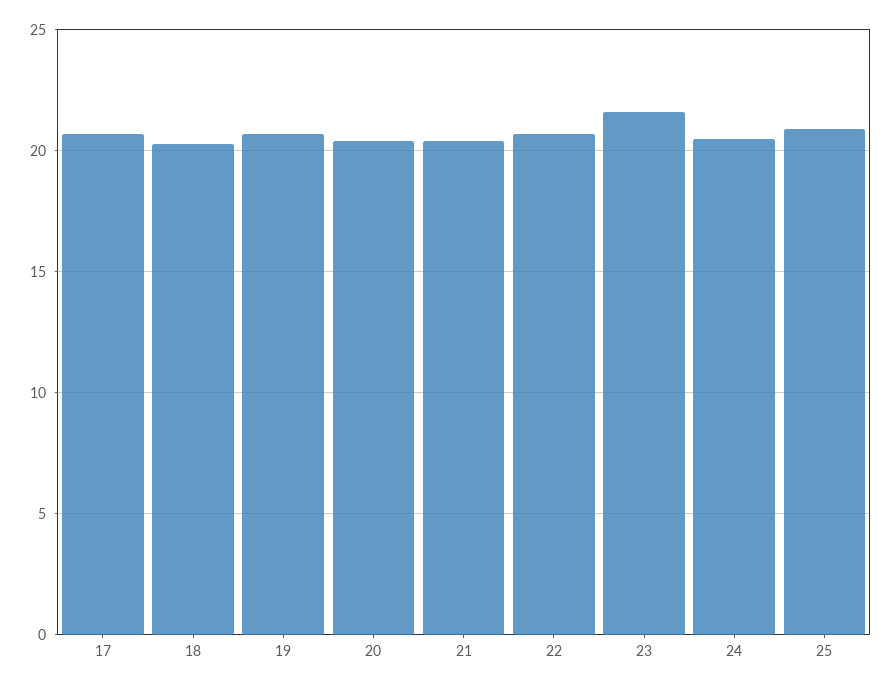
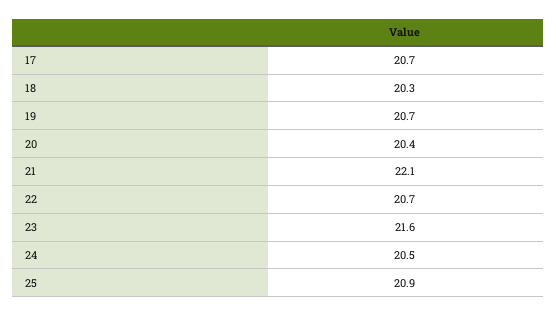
  {
    "17": 20.7,
    "18": 20.3,
    "19": 20.7,
    "20": 20.4,
-   "21": 20.5,
+   "21": 22.1,
    "22": 20.7,
    "23": 21.6,
    "24": 20.5,
    "25": 20.9
  }

